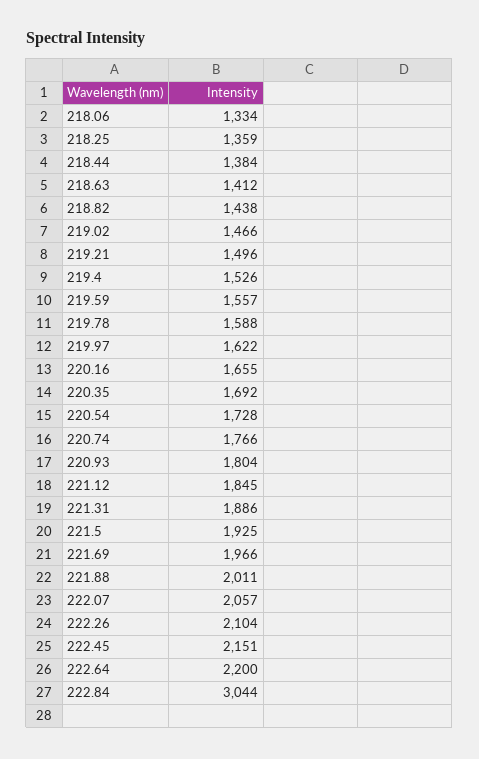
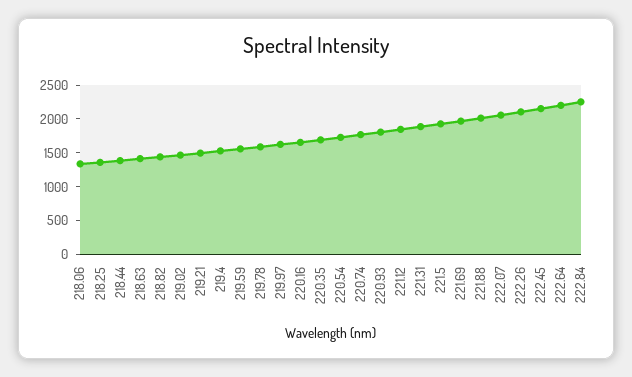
  {
    "218.06": 1334,
    "218.25": 1359,
    "218.44": 1384,
    "218.63": 1412,
    "218.82": 1438,
    "219.02": 1466,
    "219.21": 1496,
    "219.4": 1526,
    "219.59": 1557,
    "219.78": 1588,
    "219.97": 1622,
    "220.16": 1655,
    "220.35": 1692,
    "220.54": 1728,
    "220.74": 1766,
    "220.93": 1804,
    "221.12": 1845,
    "221.31": 1886,
    "221.5": 1925,
    "221.69": 1966,
    "221.88": 2011,
    "222.07": 2057,
    "222.26": 2104,
    "222.45": 2151,
    "222.64": 2200,
-   "222.84": 3044
+   "222.84": 2250
  }

